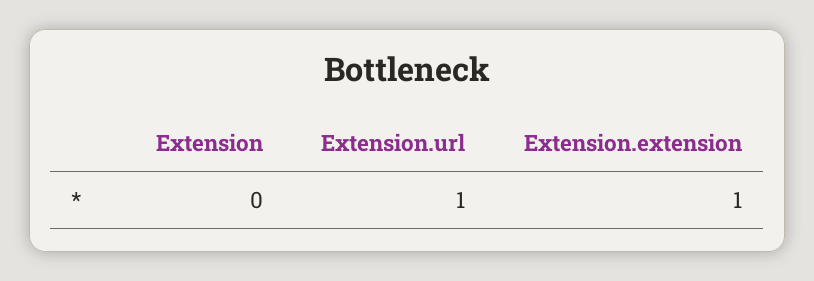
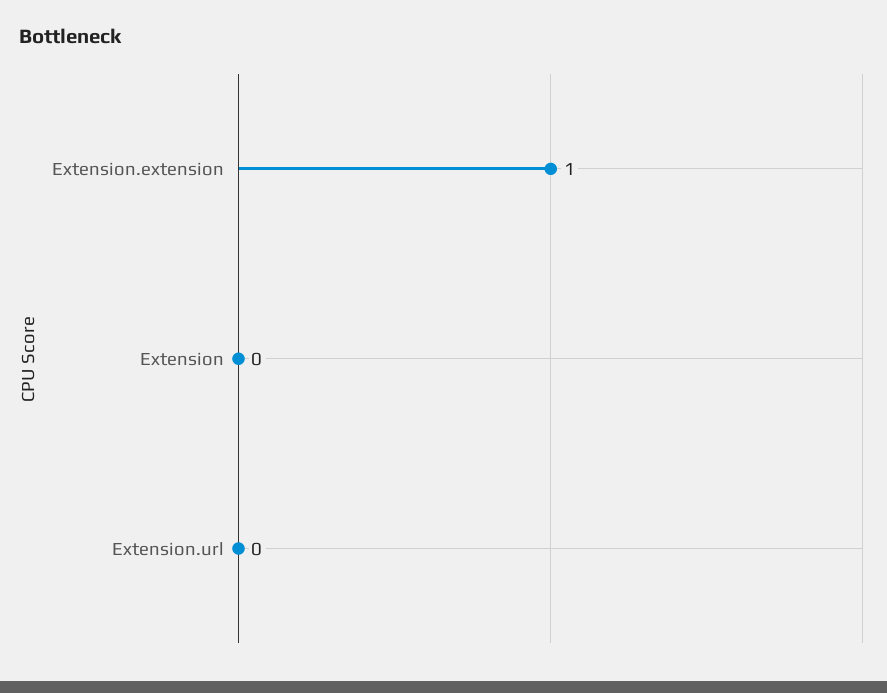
  {
    "Extension": 0,
-   "Extension.url": 1,
+   "Extension.url": 0,
    "Extension.extension": 1
  }

